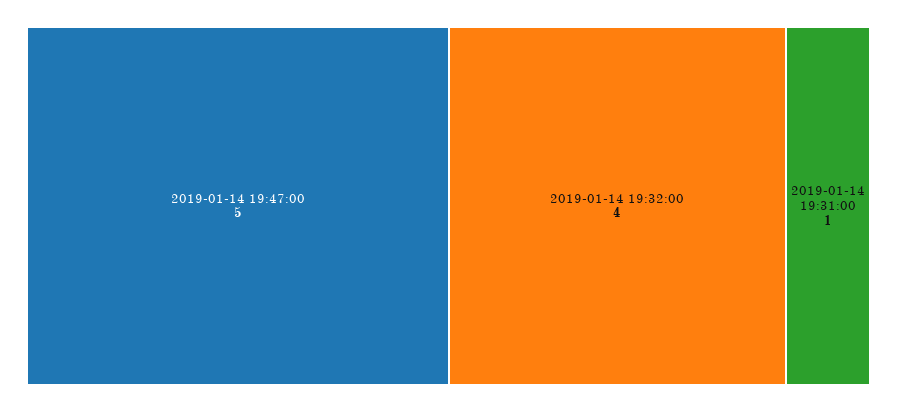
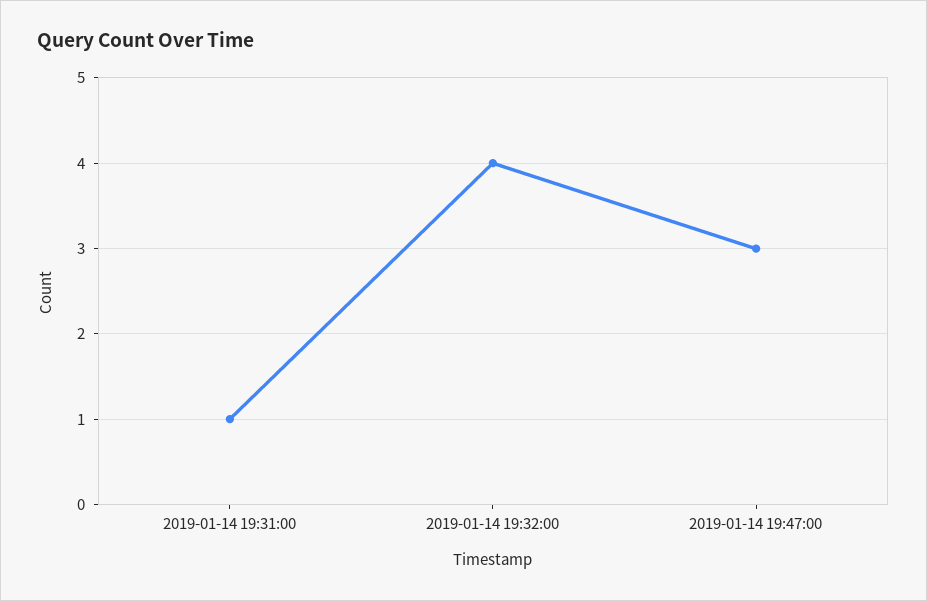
  {
-   "2019-01-14 19:47:00": 5,
+   "2019-01-14 19:47:00": 3,
    "2019-01-14 19:32:00": 4,
    "2019-01-14 19:31:00": 1
  }

